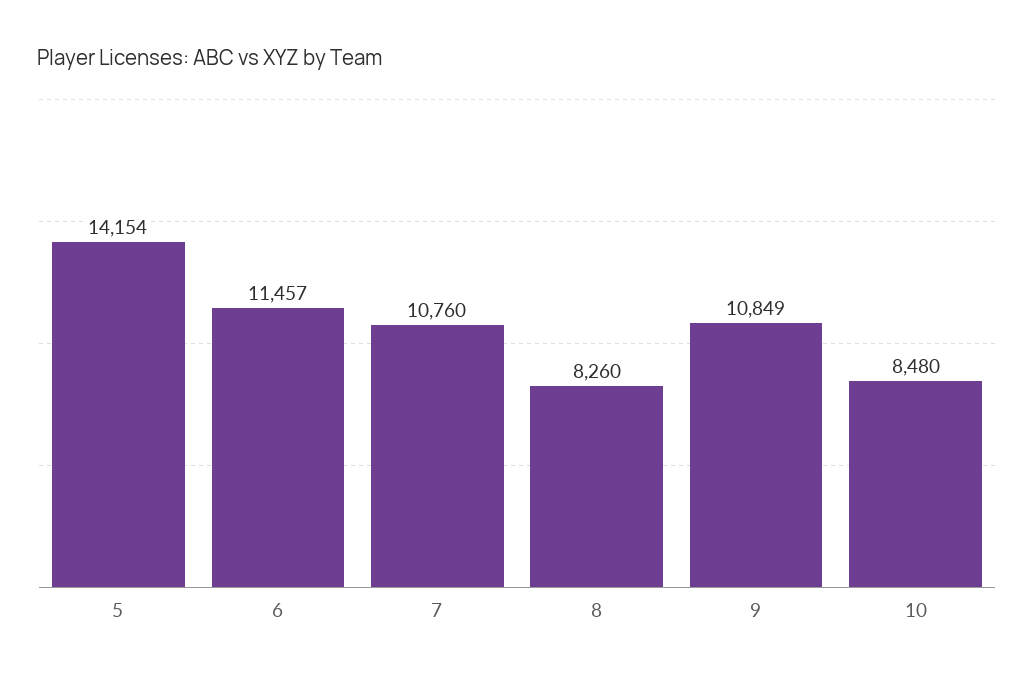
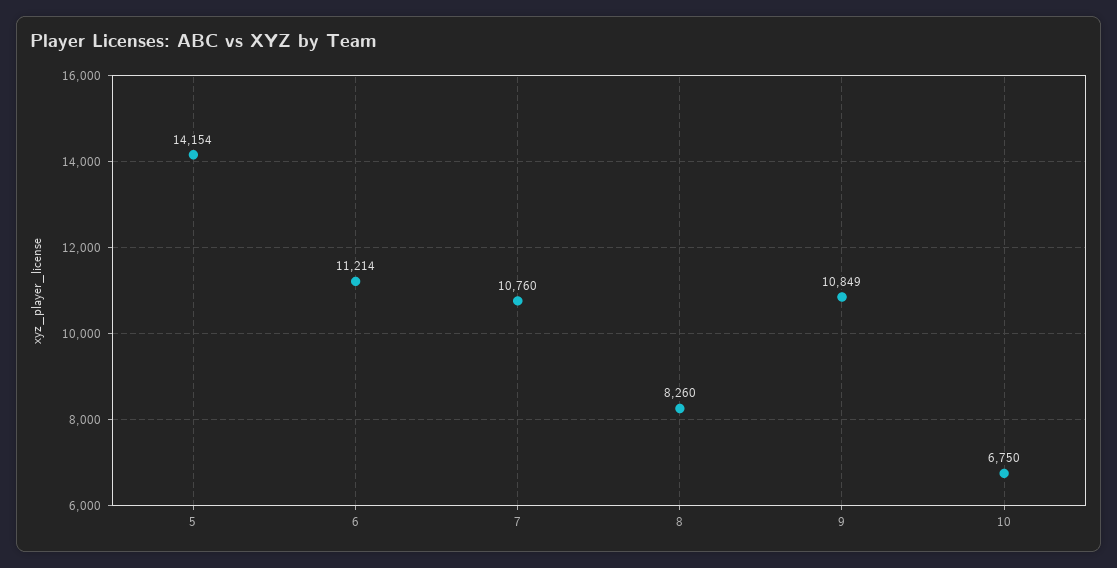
  {
    "5": 14154,
-   "6": 11457,
+   "6": 11214,
    "7": 10760,
    "8": 8260,
    "9": 10849,
-   "10": 8480
+   "10": 6750
  }

